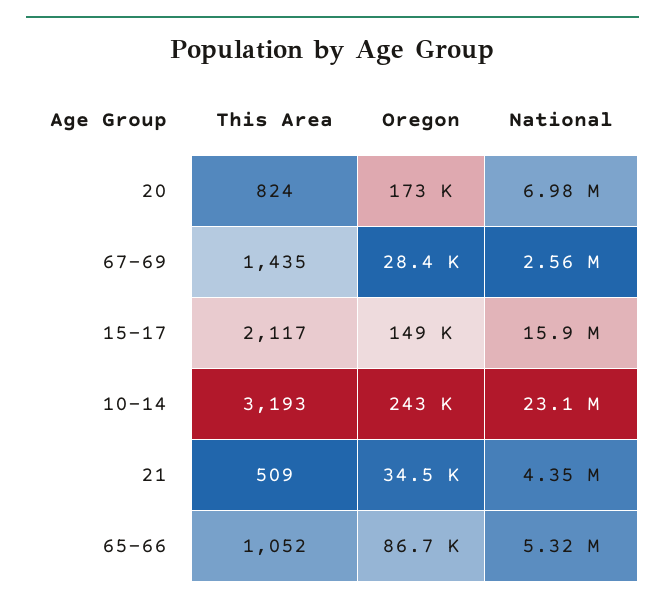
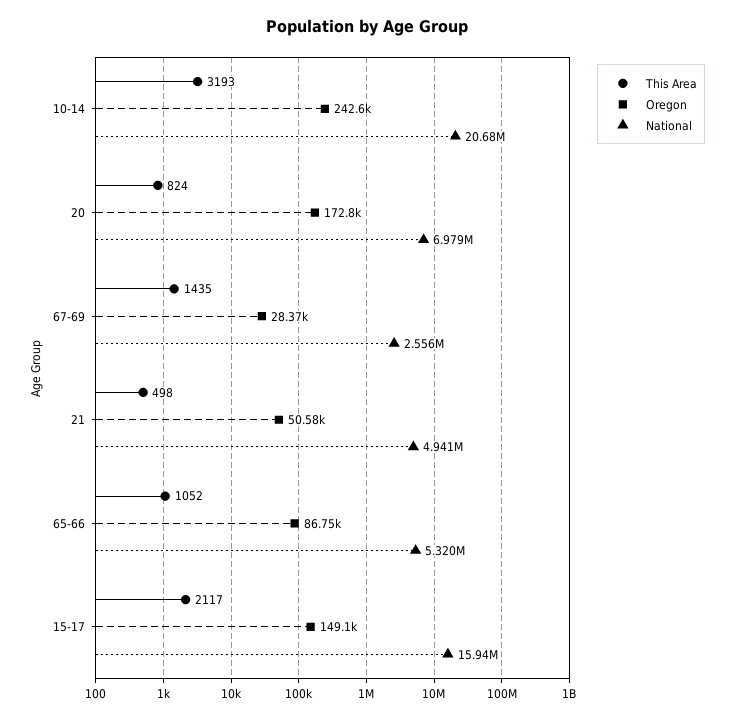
  {
    "This Area": {
      "20": 824,
      "67-69": 1435,
      "15-17": 2117,
      "10-14": 3193,
-     "21": 509,
+     "21": 498,
      "65-66": 1052
    },
    "Oregon": {
      "20": 172800,
      "67-69": 28370,
      "15-17": 149100,
      "10-14": 242600,
-     "21": 34500,
+     "21": 50580,
      "65-66": 86750
    },
    "National": {
      "20": 6979000,
      "67-69": 2556000,
      "15-17": 15940000,
-     "10-14": 23100000,
+     "10-14": 20680000,
-     "21": 4350000,
+     "21": 4941000,
      "65-66": 5320000
    }
  }

